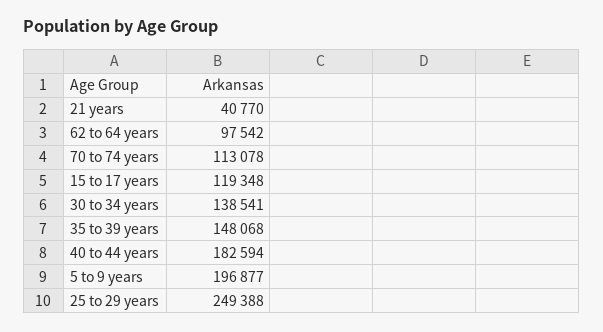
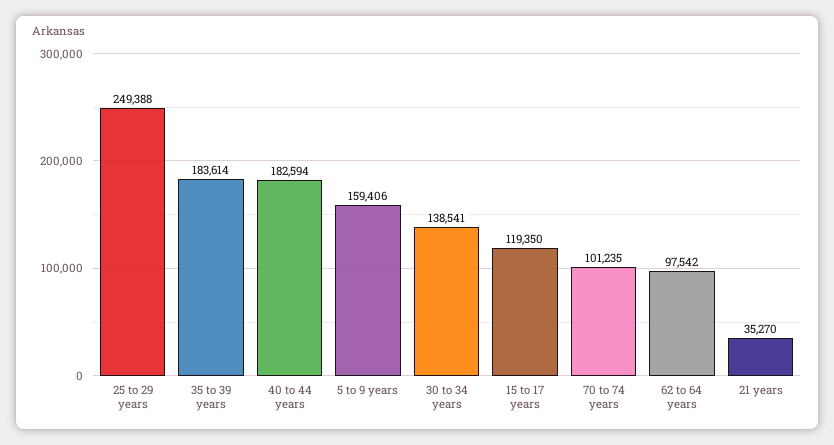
  {
-   "21 years": 40770,
+   "21 years": 35270,
    "62 to 64 years": 97542,
-   "70 to 74 years": 113078,
+   "70 to 74 years": 101235,
-   "15 to 17 years": 119348,
+   "15 to 17 years": 119350,
    "30 to 34 years": 138541,
-   "35 to 39 years": 148068,
+   "35 to 39 years": 183614,
    "40 to 44 years": 182594,
-   "5 to 9 years": 196877,
+   "5 to 9 years": 159406,
    "25 to 29 years": 249388
  }

